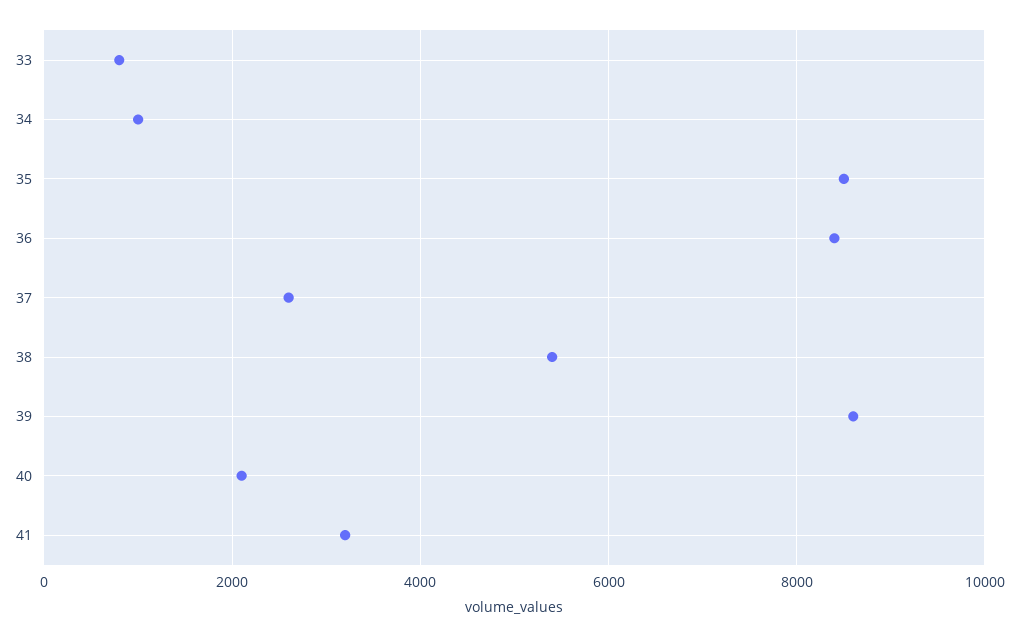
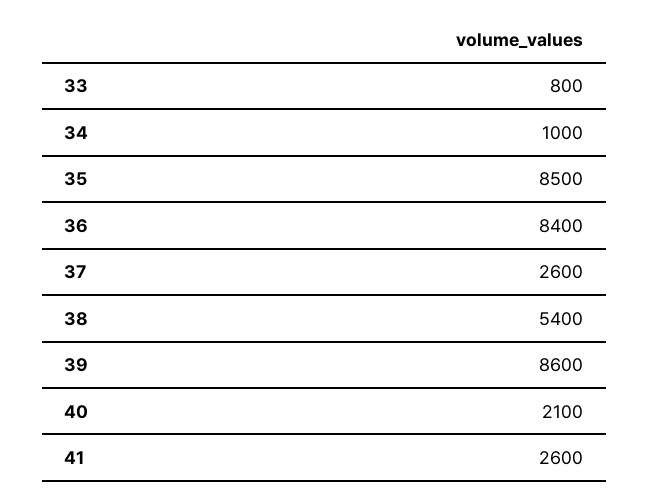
  {
    "33": 800,
    "34": 1000,
    "35": 8500,
    "36": 8400,
    "37": 2600,
    "38": 5400,
    "39": 8600,
    "40": 2100,
-   "41": 3200
+   "41": 2600
  }

